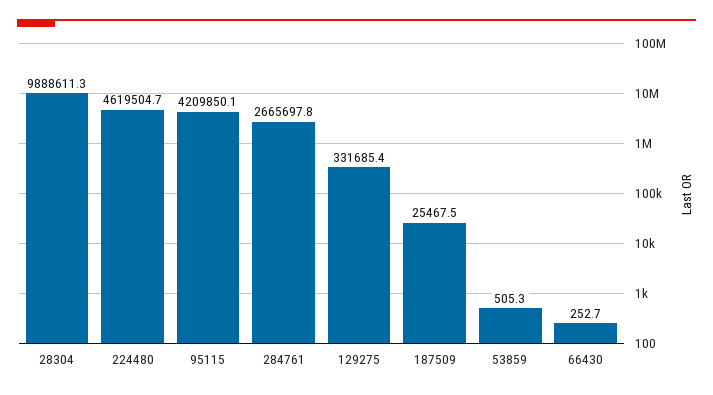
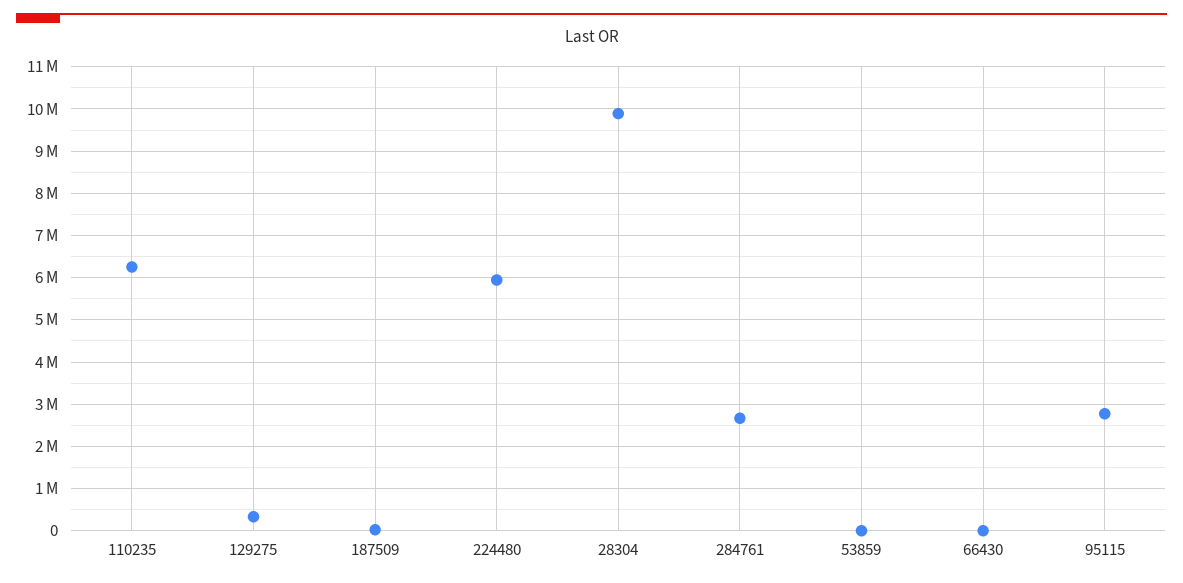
  {
    "28304": 9888611.3,
-   "224480": 4619504.7,
+   "224480": 6000000,
-   "95115": 4209850.1,
+   "95115": 2800000,
    "284761": 2665697.8,
    "129275": 331685.4,
    "187509": 25467.5,
    "53859": 505.3,
-   "66430": 252.7
+   "66430": 252.7,
+   "110235": 6200000
  }

